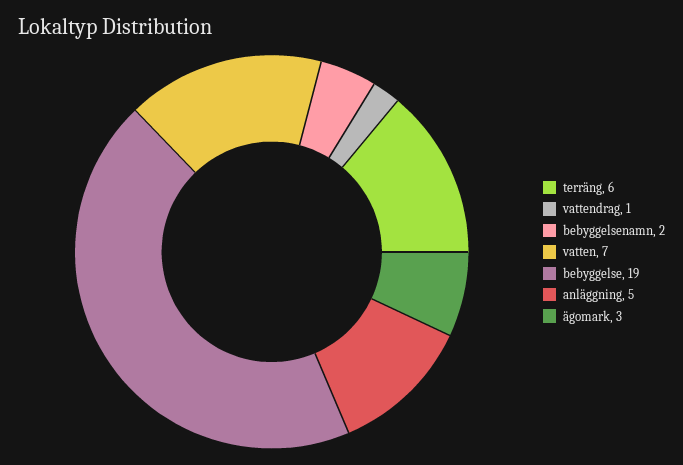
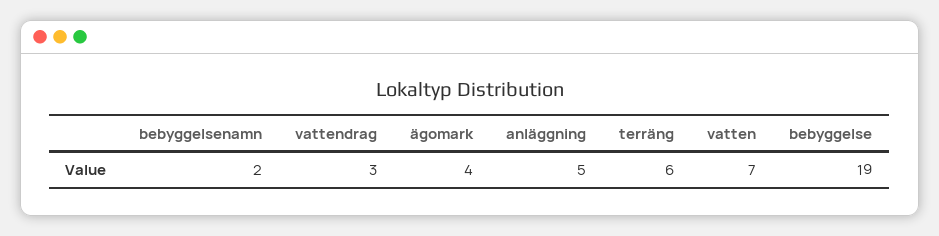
  {
    "terräng": 6,
-   "vattendrag": 1,
+   "vattendrag": 3,
    "bebyggelsenamn": 2,
    "vatten": 7,
    "bebyggelse": 19,
    "anläggning": 5,
-   "ägomark": 3
+   "ägomark": 4
  }

